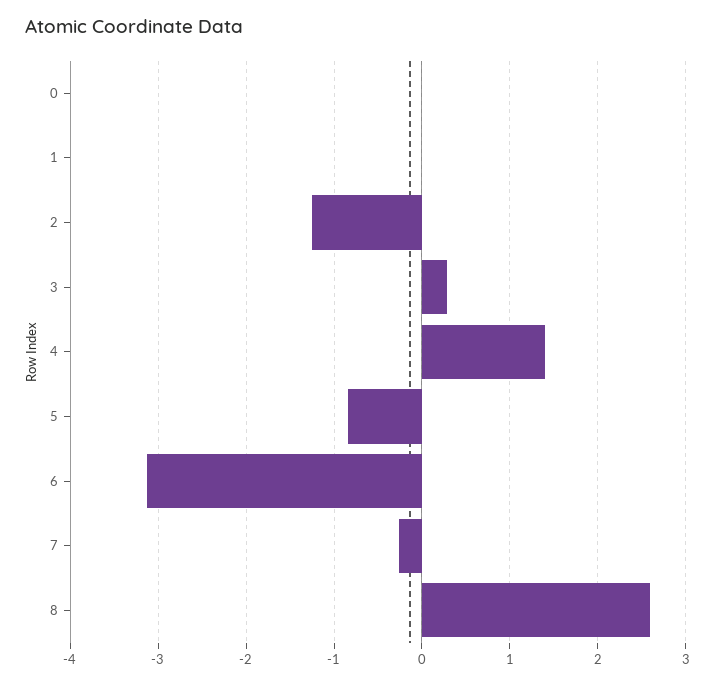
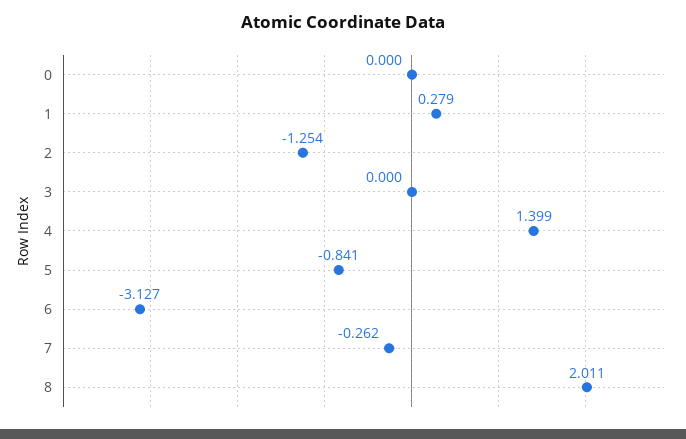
  {
    "0": 0,
-   "1": 0,
+   "1": 0.279,
    "2": -1.254,
-   "3": 0.3,
+   "3": 0,
    "4": 1.399,
    "5": -0.841,
    "6": -3.127,
    "7": -0.262,
-   "8": 2.6
+   "8": 2.011
  }

